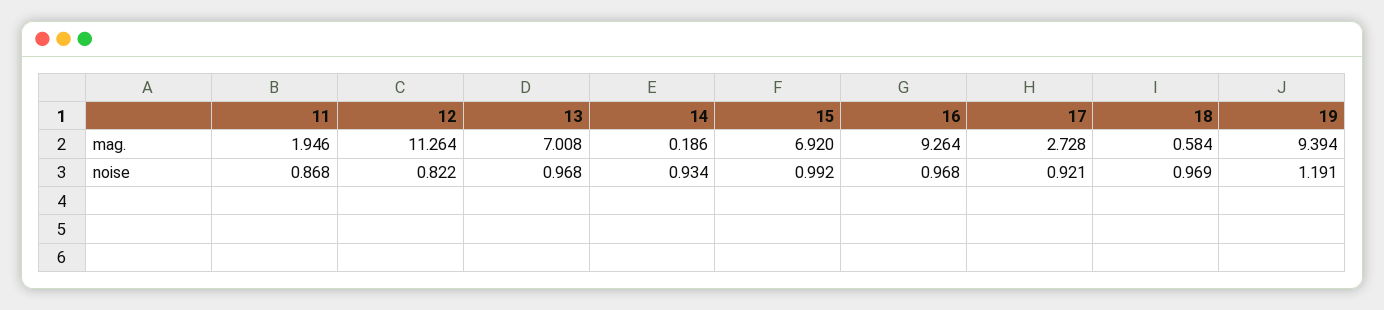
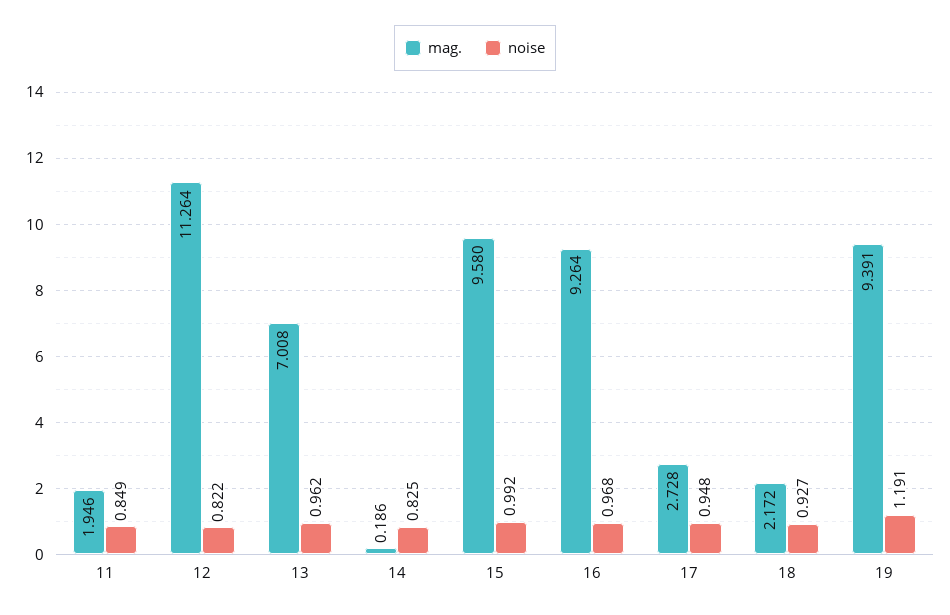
  {
    "mag.": {
      "11": 1.946,
      "12": 11.264,
      "13": 7.008,
      "14": 0.186,
-     "15": 6.92,
+     "15": 9.58,
      "16": 9.264,
      "17": 2.728,
-     "18": 0.584,
+     "18": 2.172,
-     "19": 9.394
+     "19": 9.391
    },
    "noise": {
-     "11": 0.868,
+     "11": 0.849,
      "12": 0.822,
-     "13": 0.968,
+     "13": 0.962,
-     "14": 0.934,
+     "14": 0.825,
      "15": 0.992,
      "16": 0.968,
-     "17": 0.921,
+     "17": 0.948,
-     "18": 0.969,
+     "18": 0.927,
      "19": 1.191
    }
  }

